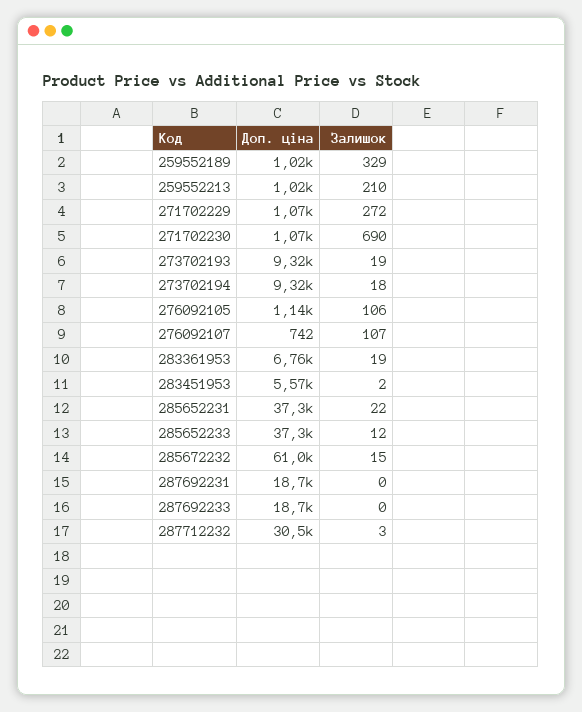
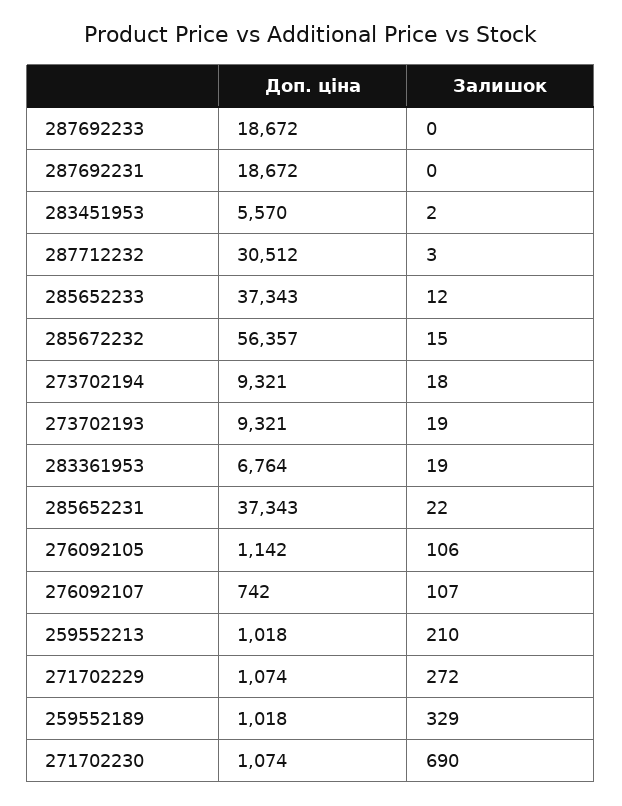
  {
    "Доп. ціна": {
      "259552189": 1018,
      "259552213": 1018,
      "271702229": 1074,
      "271702230": 1074,
      "273702193": 9321,
      "273702194": 9321,
      "276092105": 1142,
      "276092107": 742,
      "283361953": 6764,
      "283451953": 5570,
      "285652231": 37343,
      "285652233": 37343,
-     "285672232": 61000,
+     "285672232": 56357,
      "287692231": 18672,
      "287692233": 18672,
      "287712232": 30512
    },
    "Залишок": {
      "259552189": 329,
      "259552213": 210,
      "271702229": 272,
      "271702230": 690,
      "273702193": 19,
      "273702194": 18,
      "276092105": 106,
      "276092107": 107,
      "283361953": 19,
      "283451953": 2,
      "285652231": 22,
      "285652233": 12,
      "285672232": 15,
      "287692231": 0,
      "287692233": 0,
      "287712232": 3
    }
  }

